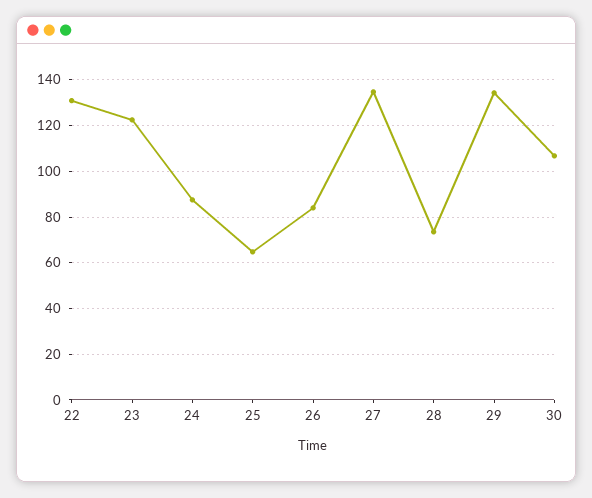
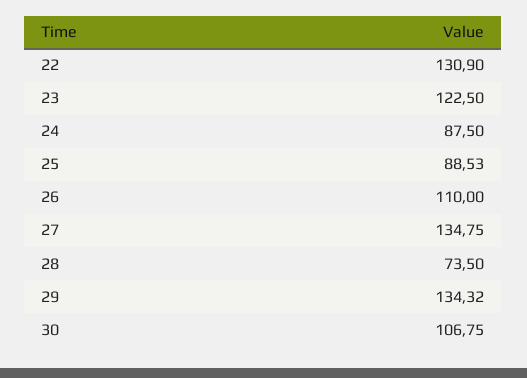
  {
    "22": 130.9,
    "23": 122.5,
    "24": 87.5,
-   "25": 65,
+   "25": 88.53,
-   "26": 85,
+   "26": 110,
    "27": 134.75,
    "28": 73.5,
    "29": 134.32,
    "30": 106.75
  }

